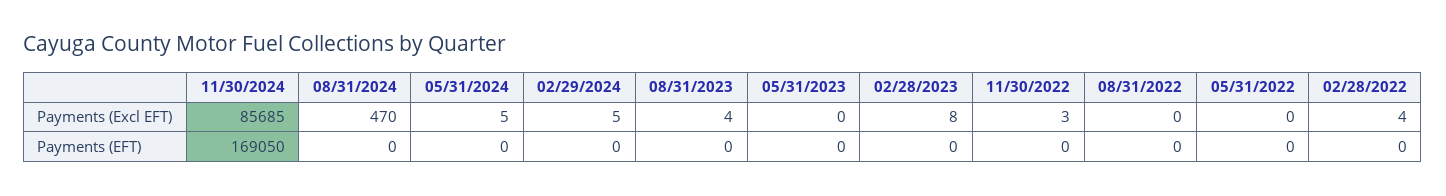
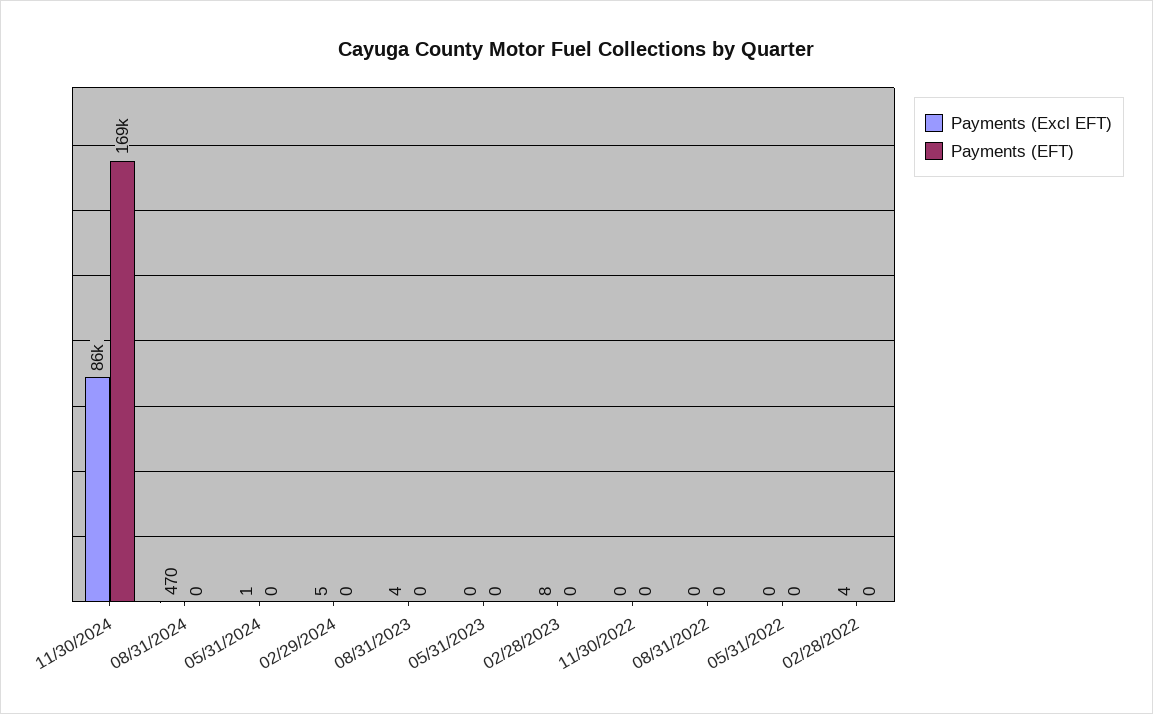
  {
    "Payments (Excl EFT)": {
      "11/30/2024": 85685,
      "08/31/2024": 470,
-     "05/31/2024": 5,
+     "05/31/2024": 1,
      "02/29/2024": 5,
      "08/31/2023": 4,
      "05/31/2023": 0,
      "02/28/2023": 8,
-     "11/30/2022": 3,
+     "11/30/2022": 0,
      "08/31/2022": 0,
      "05/31/2022": 0,
      "02/28/2022": 4
    },
    "Payments (EFT)": {
      "11/30/2024": 169050,
      "08/31/2024": 0,
      "05/31/2024": 0,
      "02/29/2024": 0,
      "08/31/2023": 0,
      "05/31/2023": 0,
      "02/28/2023": 0,
      "11/30/2022": 0,
      "08/31/2022": 0,
      "05/31/2022": 0,
      "02/28/2022": 0
    }
  }

